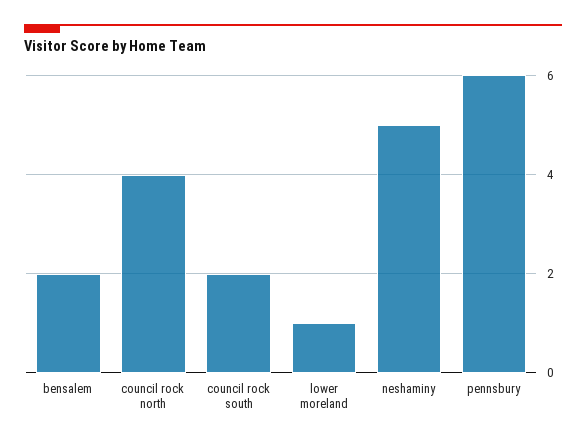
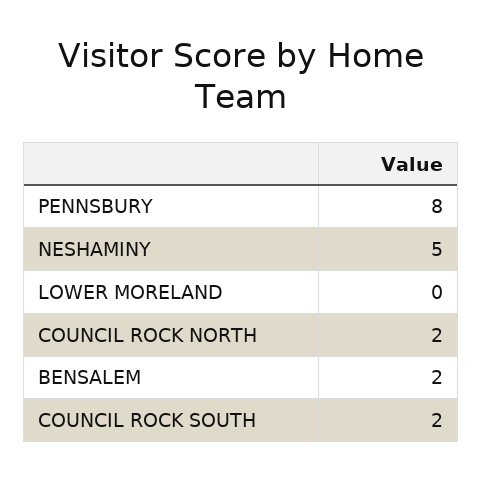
  {
    "bensalem": 2,
-   "council rock north": 4,
+   "council rock north": 2,
    "council rock south": 2,
-   "lower moreland": 1,
+   "lower moreland": 0,
    "neshaminy": 5,
-   "pennsbury": 6
+   "pennsbury": 8
  }

